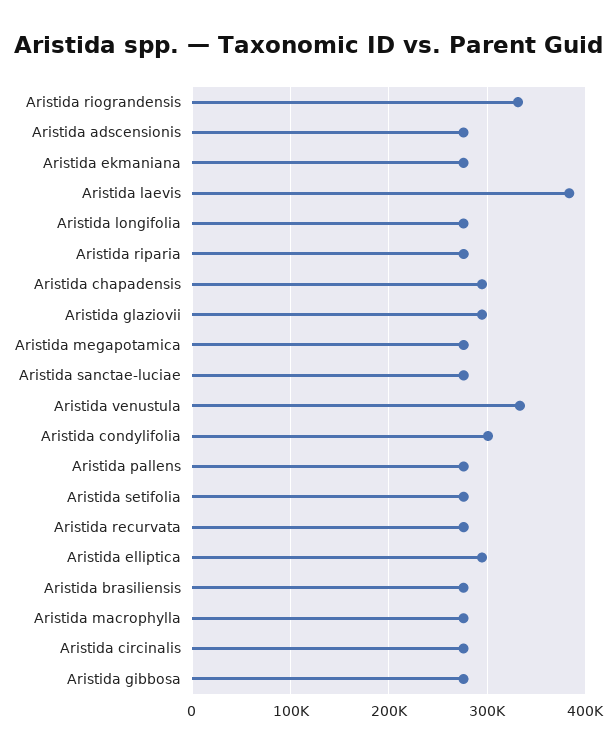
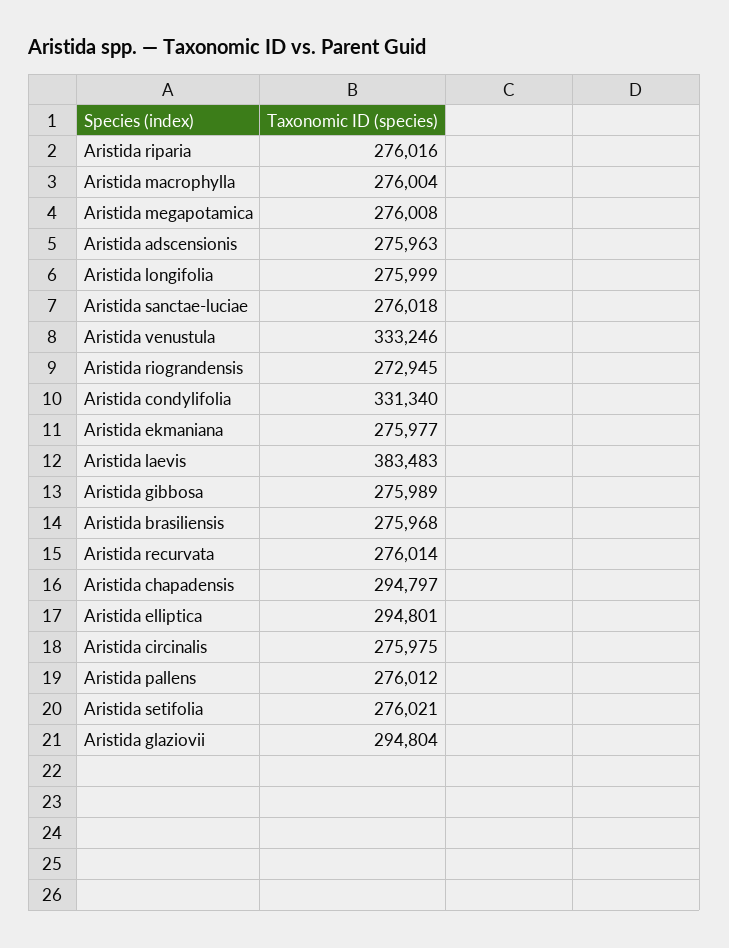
  {
-   "Aristida riograndensis": 330000,
+   "Aristida riograndensis": 272945,
    "Aristida adscensionis": 275963,
    "Aristida ekmaniana": 275977,
    "Aristida laevis": 383483,
    "Aristida longifolia": 275999,
    "Aristida riparia": 276016,
    "Aristida chapadensis": 294797,
    "Aristida glaziovii": 294804,
    "Aristida megapotamica": 276008,
    "Aristida sanctae-luciae": 276018,
    "Aristida venustula": 333246,
-   "Aristida condylifolia": 300000,
+   "Aristida condylifolia": 331340,
    "Aristida pallens": 276012,
    "Aristida setifolia": 276021,
    "Aristida recurvata": 276014,
    "Aristida elliptica": 294801,
    "Aristida brasiliensis": 275968,
    "Aristida macrophylla": 276004,
    "Aristida circinalis": 275975,
    "Aristida gibbosa": 275989
  }

